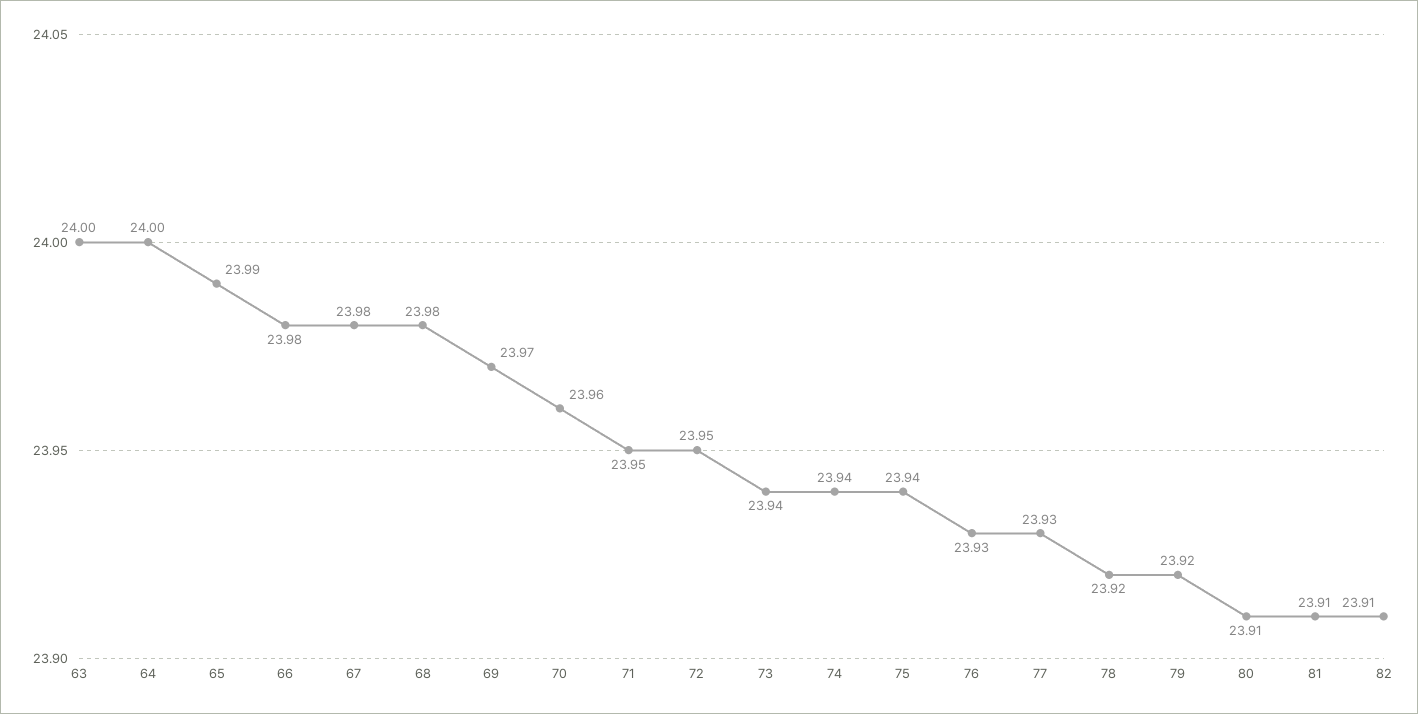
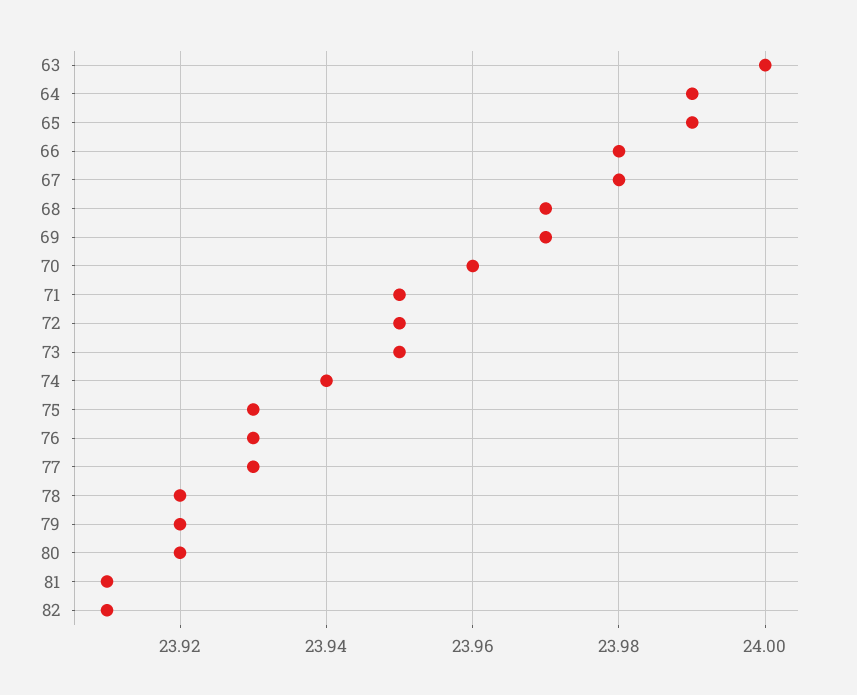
  {
    "63": 24,
-   "64": 24,
+   "64": 23.99,
    "65": 23.99,
    "66": 23.98,
    "67": 23.98,
-   "68": 23.98,
+   "68": 23.97,
    "69": 23.97,
    "70": 23.96,
    "71": 23.95,
    "72": 23.95,
-   "73": 23.94,
+   "73": 23.95,
    "74": 23.94,
-   "75": 23.94,
+   "75": 23.93,
    "76": 23.93,
    "77": 23.93,
    "78": 23.92,
    "79": 23.92,
-   "80": 23.91,
+   "80": 23.92,
    "81": 23.91,
    "82": 23.91
  }

